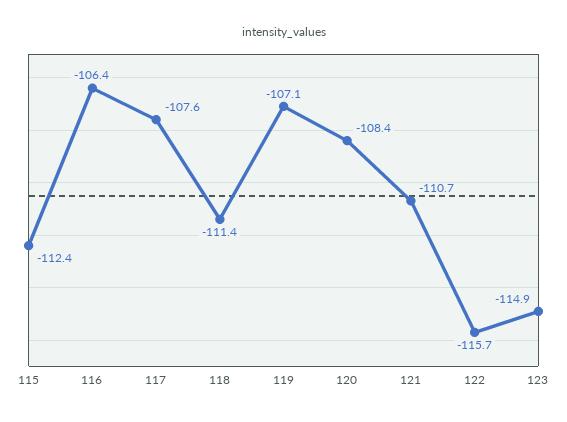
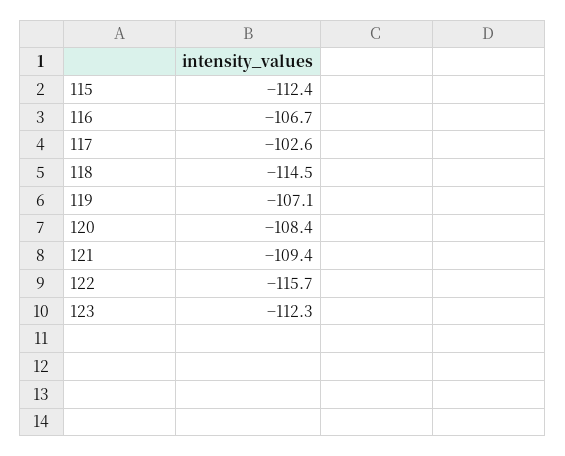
  {
    "115": -112.4,
-   "116": -106.4,
+   "116": -106.7,
-   "117": -107.6,
+   "117": -102.6,
-   "118": -111.4,
+   "118": -114.5,
    "119": -107.1,
    "120": -108.4,
-   "121": -110.7,
+   "121": -109.4,
    "122": -115.7,
-   "123": -114.9
+   "123": -112.3
  }

